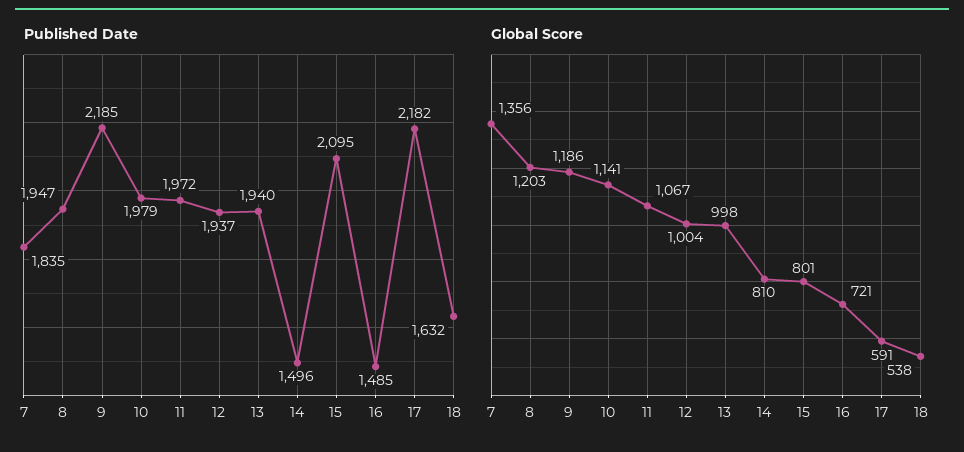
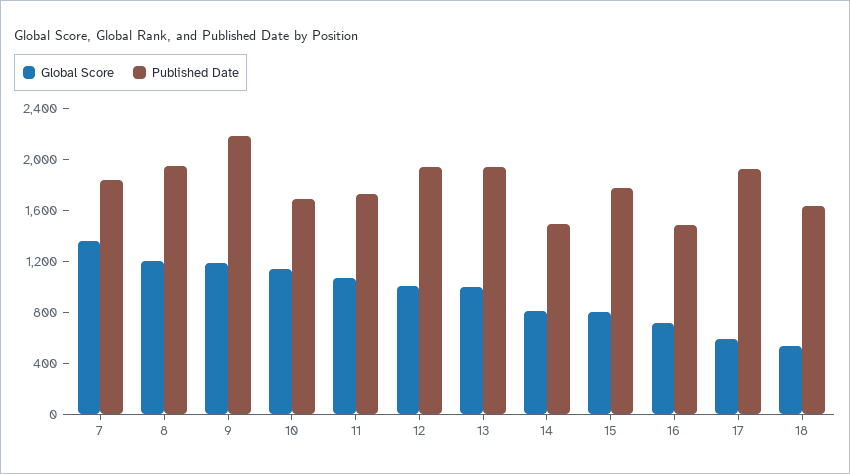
  {
    "Published Date": {
      "7": 1835,
      "8": 1947,
      "9": 2185,
-     "10": 1979,
+     "10": 1700,
-     "11": 1972,
+     "11": 1700,
      "12": 1937,
      "13": 1940,
      "14": 1496,
-     "15": 2095,
+     "15": 1800,
      "16": 1485,
-     "17": 2182,
+     "17": 1900,
      "18": 1632
    },
    "Global Score": {
      "7": 1356,
      "8": 1203,
      "9": 1186,
      "10": 1141,
      "11": 1067,
      "12": 1004,
      "13": 998,
      "14": 810,
      "15": 801,
      "16": 721,
      "17": 591,
      "18": 538
    }
  }

